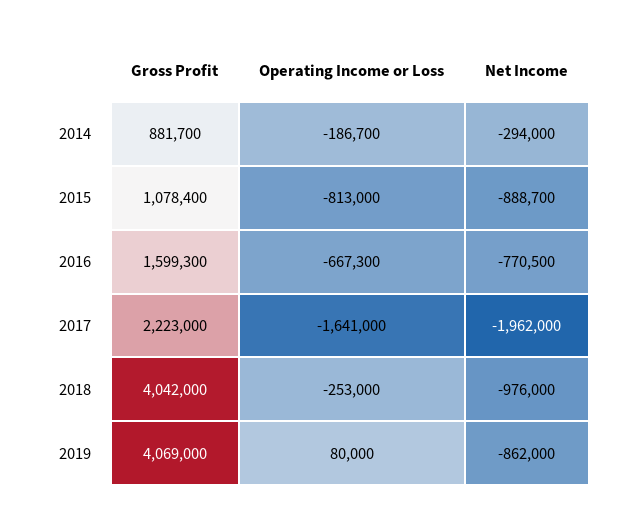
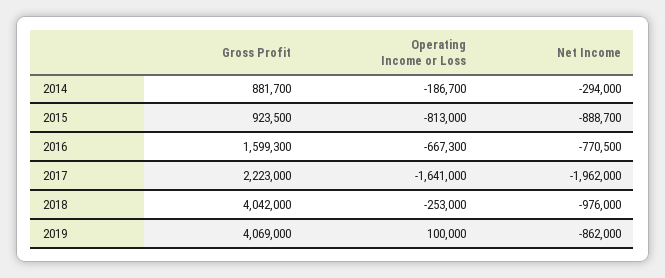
  {
    "Gross Profit": {
      "2014": 881700,
-     "2015": 1078400,
+     "2015": 923500,
      "2016": 1599300,
      "2017": 2223000,
      "2018": 4042000,
      "2019": 4069000
    },
    "Operating Income or Loss": {
      "2014": -186700,
      "2015": -813000,
      "2016": -667300,
      "2017": -1641000,
      "2018": -253000,
-     "2019": 80000
+     "2019": 100000
    },
    "Net Income": {
      "2014": -294000,
      "2015": -888700,
      "2016": -770500,
      "2017": -1962000,
      "2018": -976000,
      "2019": -862000
    }
  }

